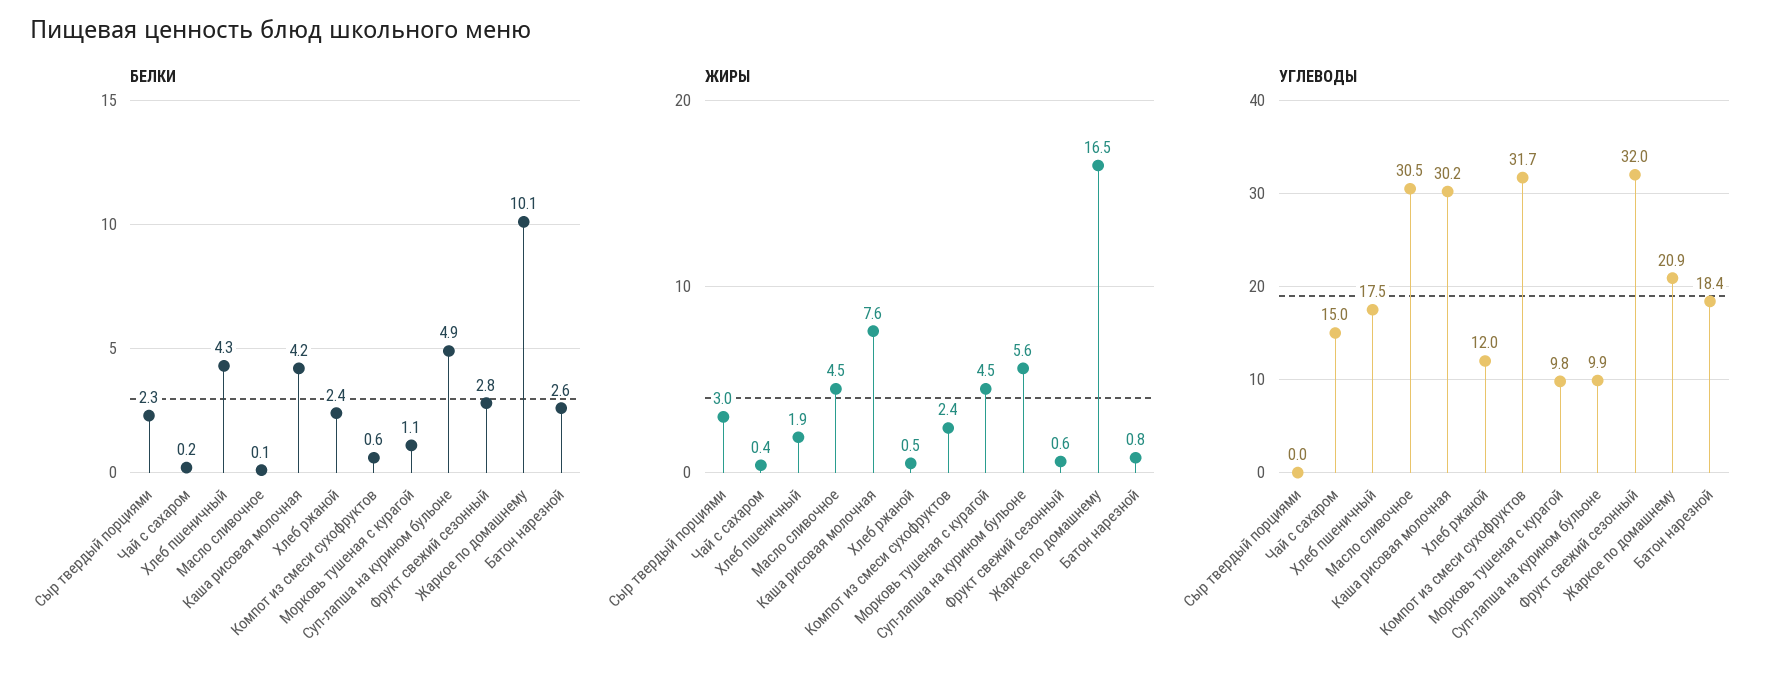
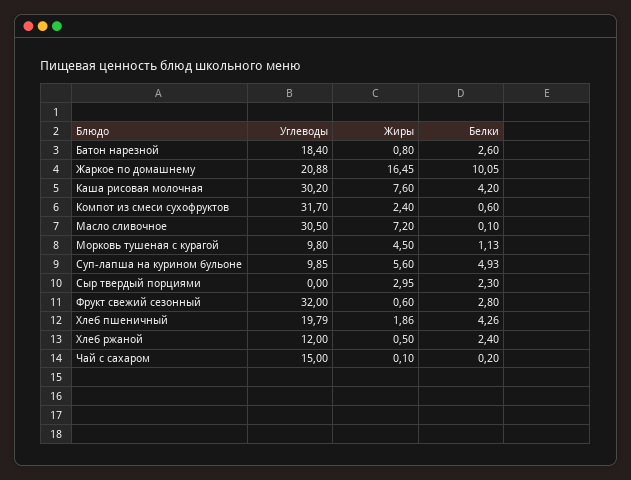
  {
    "БЕЛКИ": {
      "Сыр твердый порциями": 2.3,
      "Чай с сахаром": 0.2,
      "Хлеб пшеничный": 4.26,
      "Масло сливочное": 0.1,
      "Каша рисовая молочная": 4.2,
      "Хлеб ржаной": 2.4,
      "Компот из смеси сухофруктов": 0.6,
      "Морковь тушеная с курагой": 1.13,
      "Суп-лапша на курином бульоне": 4.93,
      "Фрукт свежий сезонный": 2.8,
      "Жаркое по домашнему": 10.05,
      "Батон нарезной": 2.6
    },
    "ЖИРЫ": {
      "Сыр твердый порциями": 2.95,
-     "Чай с сахаром": 0.4,
+     "Чай с сахаром": 0.1,
      "Хлеб пшеничный": 1.86,
-     "Масло сливочное": 4.5,
+     "Масло сливочное": 7.2,
      "Каша рисовая молочная": 7.6,
      "Хлеб ржаной": 0.5,
      "Компот из смеси сухофруктов": 2.4,
      "Морковь тушеная с курагой": 4.5,
      "Суп-лапша на курином бульоне": 5.6,
      "Фрукт свежий сезонный": 0.6,
      "Жаркое по домашнему": 16.45,
      "Батон нарезной": 0.8
    },
    "УГЛЕВОДЫ": {
      "Сыр твердый порциями": 0,
      "Чай с сахаром": 15,
-     "Хлеб пшеничный": 17.5,
+     "Хлеб пшеничный": 19.79,
      "Масло сливочное": 30.5,
      "Каша рисовая молочная": 30.2,
      "Хлеб ржаной": 12,
      "Компот из смеси сухофруктов": 31.7,
      "Морковь тушеная с курагой": 9.8,
      "Суп-лапша на курином бульоне": 9.85,
      "Фрукт свежий сезонный": 32,
      "Жаркое по домашнему": 20.88,
      "Батон нарезной": 18.4
    }
  }

